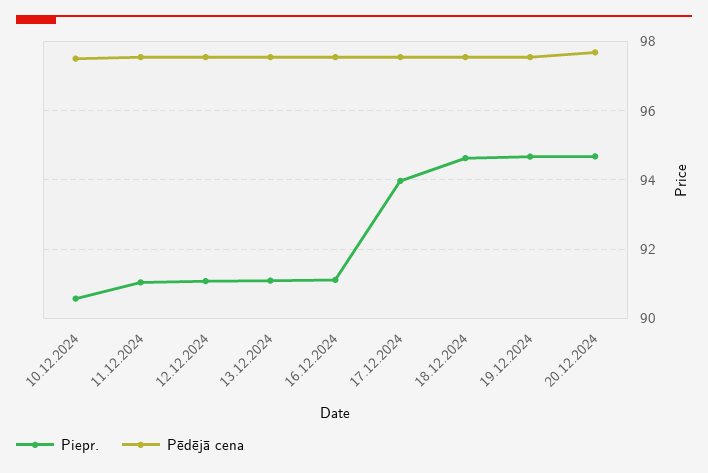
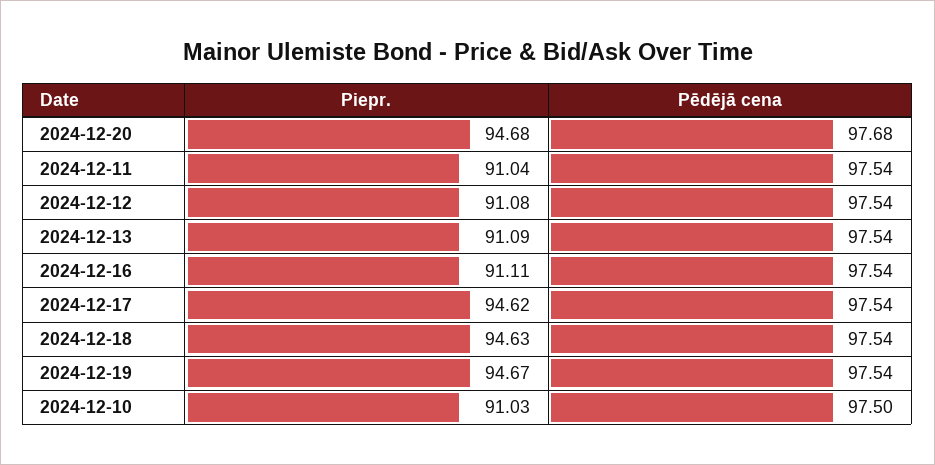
  {
    "Piepr.": {
-     "10.12.2024": 90.6,
+     "10.12.2024": 91.03,
      "11.12.2024": 91.04,
      "12.12.2024": 91.08,
      "13.12.2024": 91.09,
      "16.12.2024": 91.11,
-     "17.12.2024": 94,
+     "17.12.2024": 94.62,
      "18.12.2024": 94.63,
      "19.12.2024": 94.67,
      "20.12.2024": 94.68
    },
    "Pēdējā cena": {
      "10.12.2024": 97.5,
      "11.12.2024": 97.54,
      "12.12.2024": 97.54,
      "13.12.2024": 97.54,
      "16.12.2024": 97.54,
      "17.12.2024": 97.54,
      "18.12.2024": 97.54,
      "19.12.2024": 97.54,
      "20.12.2024": 97.68
    }
  }

